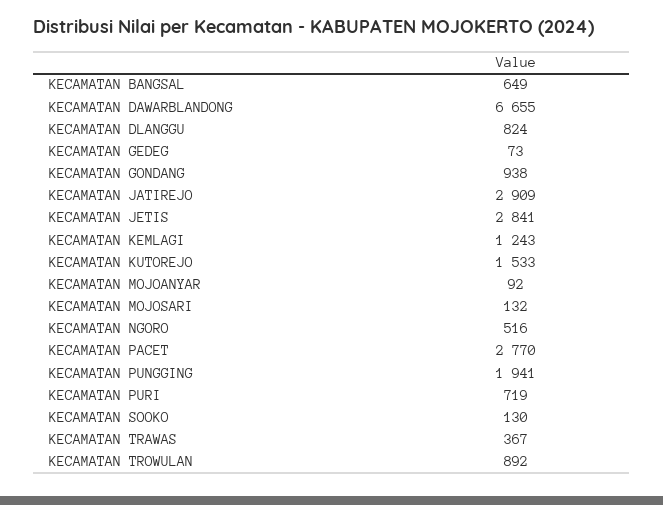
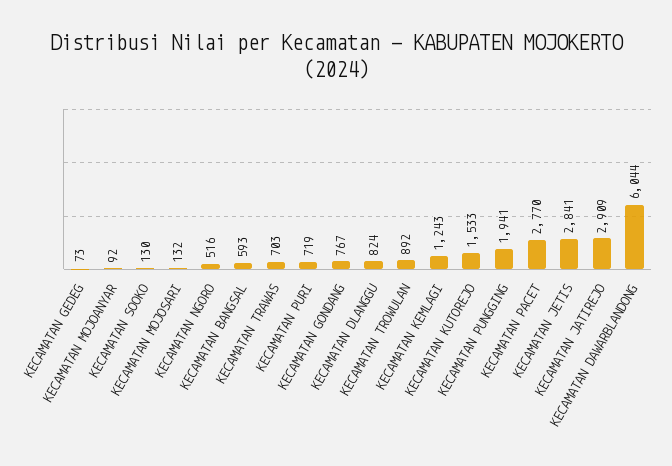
  {
-   "KECAMATAN BANGSAL": 649,
+   "KECAMATAN BANGSAL": 593,
-   "KECAMATAN DAWARBLANDONG": 6655,
+   "KECAMATAN DAWARBLANDONG": 6044,
    "KECAMATAN DLANGGU": 824,
    "KECAMATAN GEDEG": 73,
-   "KECAMATAN GONDANG": 938,
+   "KECAMATAN GONDANG": 767,
    "KECAMATAN JATIREJO": 2909,
    "KECAMATAN JETIS": 2841,
    "KECAMATAN KEMLAGI": 1243,
    "KECAMATAN KUTOREJO": 1533,
    "KECAMATAN MOJOANYAR": 92,
    "KECAMATAN MOJOSARI": 132,
    "KECAMATAN NGORO": 516,
    "KECAMATAN PACET": 2770,
    "KECAMATAN PUNGGING": 1941,
    "KECAMATAN PURI": 719,
    "KECAMATAN SOOKO": 130,
-   "KECAMATAN TRAWAS": 367,
+   "KECAMATAN TRAWAS": 703,
    "KECAMATAN TROWULAN": 892
  }

